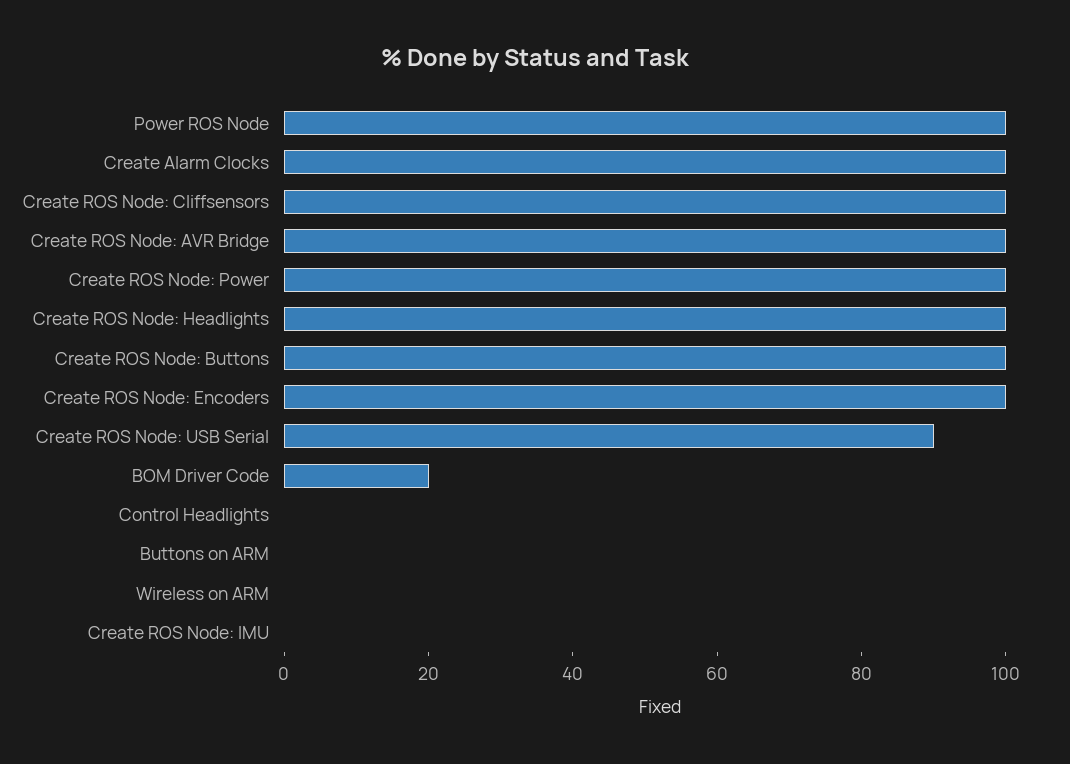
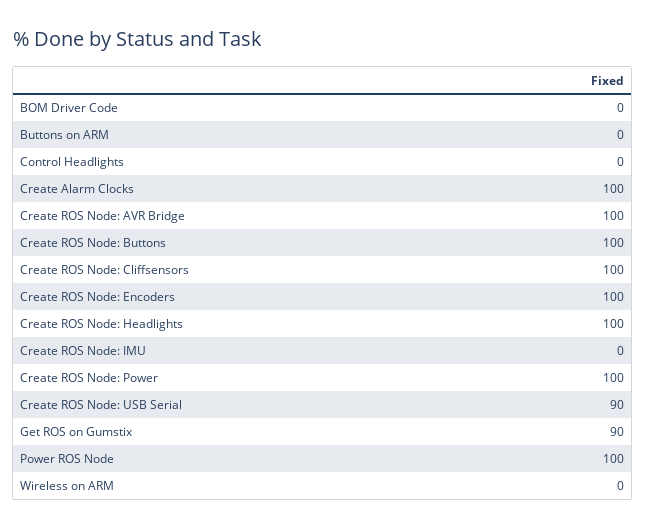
  {
    "Power ROS Node": 100,
    "Create Alarm Clocks": 100,
    "Create ROS Node: Cliffsensors": 100,
    "Create ROS Node: AVR Bridge": 100,
    "Create ROS Node: Power": 100,
    "Create ROS Node: Headlights": 100,
    "Create ROS Node: Buttons": 100,
    "Create ROS Node: Encoders": 100,
    "Create ROS Node: USB Serial": 90,
-   "BOM Driver Code": 20,
+   "BOM Driver Code": 0,
    "Control Headlights": 0,
    "Buttons on ARM": 0,
    "Wireless on ARM": 0,
-   "Create ROS Node: IMU": 0
+   "Create ROS Node: IMU": 0,
+   "Get ROS on Gumstix": 90
  }

